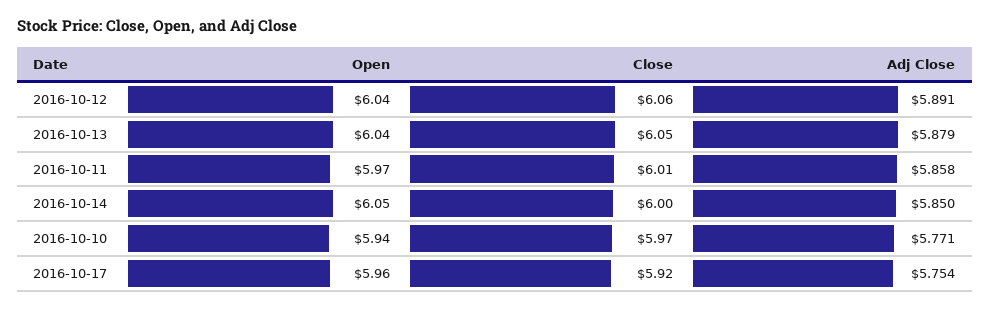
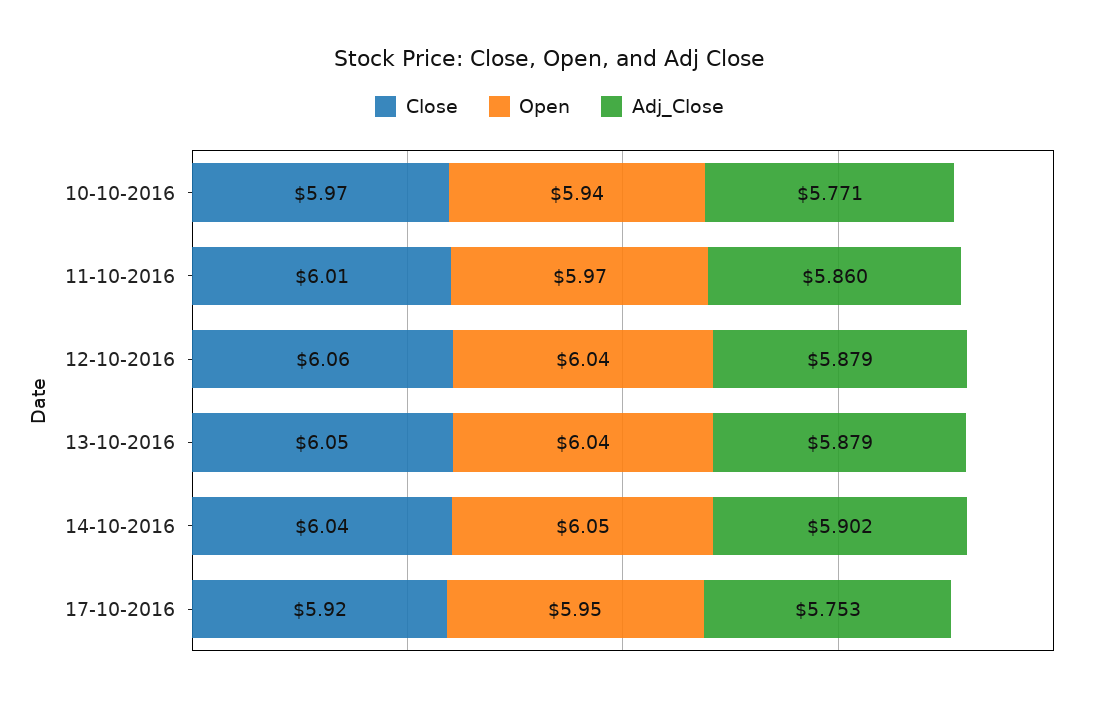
  {
    "Open": {
      "2016-10-12": 6.04,
      "2016-10-13": 6.04,
      "2016-10-11": 5.97,
      "2016-10-14": 6.05,
      "2016-10-10": 5.94,
-     "2016-10-17": 5.96
+     "2016-10-17": 5.95
    },
    "Close": {
      "2016-10-12": 6.06,
      "2016-10-13": 6.05,
      "2016-10-11": 6.01,
-     "2016-10-14": 6,
+     "2016-10-14": 6.04,
      "2016-10-10": 5.97,
      "2016-10-17": 5.92
    },
    "Adj Close": {
-     "2016-10-12": 5.891,
+     "2016-10-12": 5.879,
      "2016-10-13": 5.879,
-     "2016-10-11": 5.858,
+     "2016-10-11": 5.86,
-     "2016-10-14": 5.85,
+     "2016-10-14": 5.902,
      "2016-10-10": 5.771,
-     "2016-10-17": 5.754
+     "2016-10-17": 5.753
    }
  }

